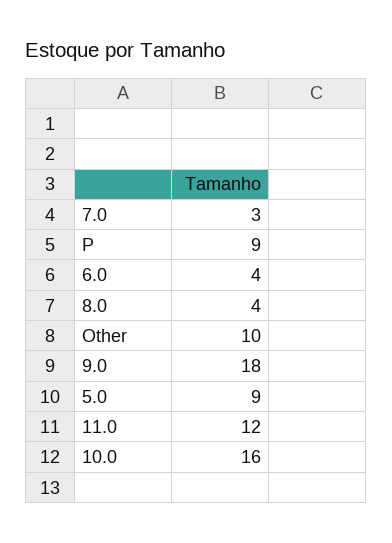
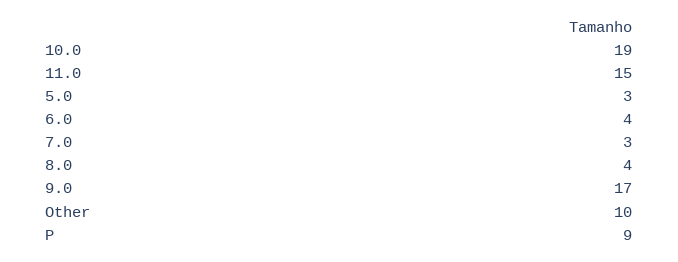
  {
    "7.0": 3,
    "P": 9,
    "6.0": 4,
    "8.0": 4,
    "Other": 10,
-   "9.0": 18,
+   "9.0": 17,
-   "5.0": 9,
+   "5.0": 3,
-   "11.0": 12,
+   "11.0": 15,
-   "10.0": 16
+   "10.0": 19
  }

